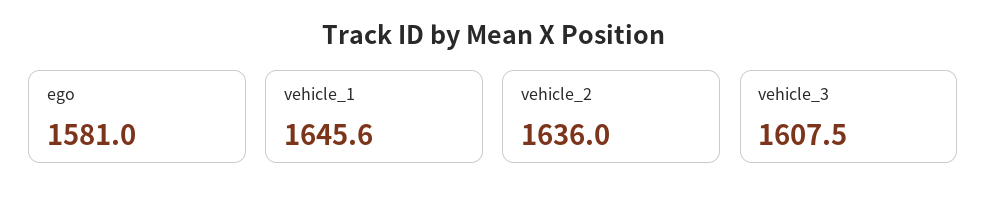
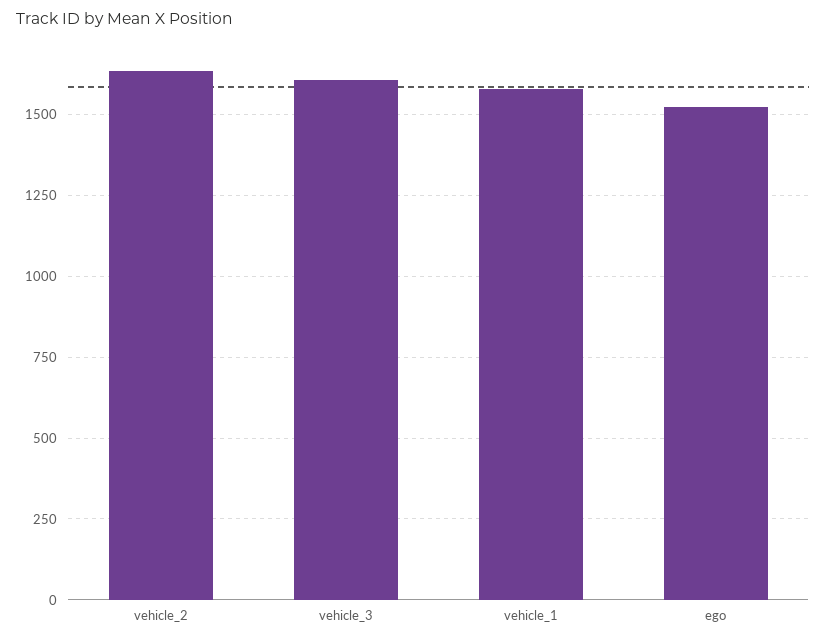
  {
-   "ego": 1581,
+   "ego": 1525,
-   "vehicle_1": 1645.6,
+   "vehicle_1": 1575,
    "vehicle_2": 1636,
    "vehicle_3": 1607.5
  }

